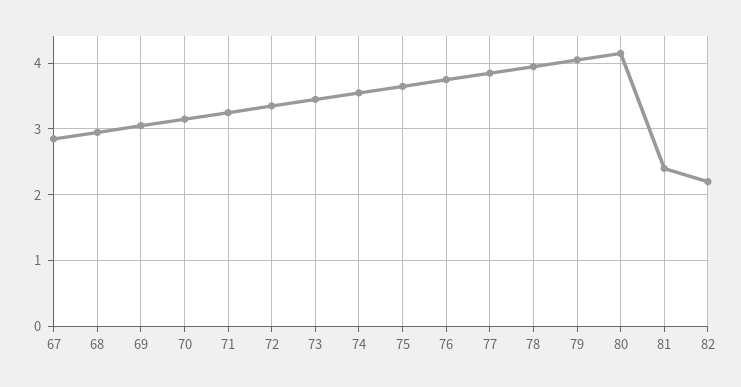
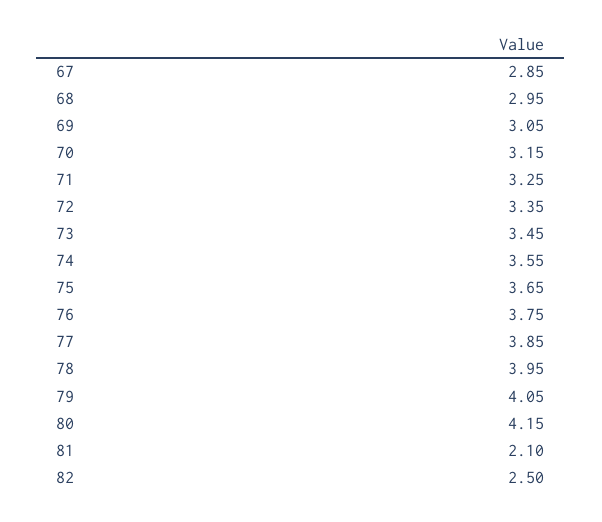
  {
    "67": 2.85,
    "68": 2.95,
    "69": 3.05,
    "70": 3.15,
    "71": 3.25,
    "72": 3.35,
    "73": 3.45,
    "74": 3.55,
    "75": 3.65,
    "76": 3.75,
    "77": 3.85,
    "78": 3.95,
    "79": 4.05,
    "80": 4.15,
-   "81": 2.4,
+   "81": 2.1,
-   "82": 2.2
+   "82": 2.5
  }

